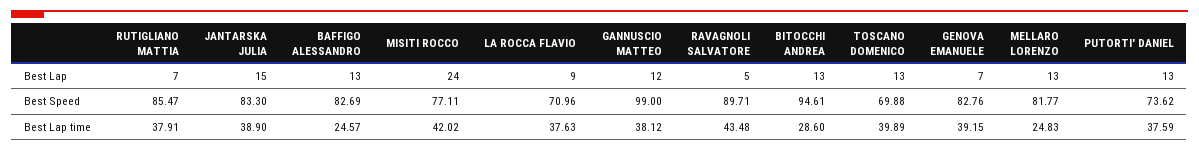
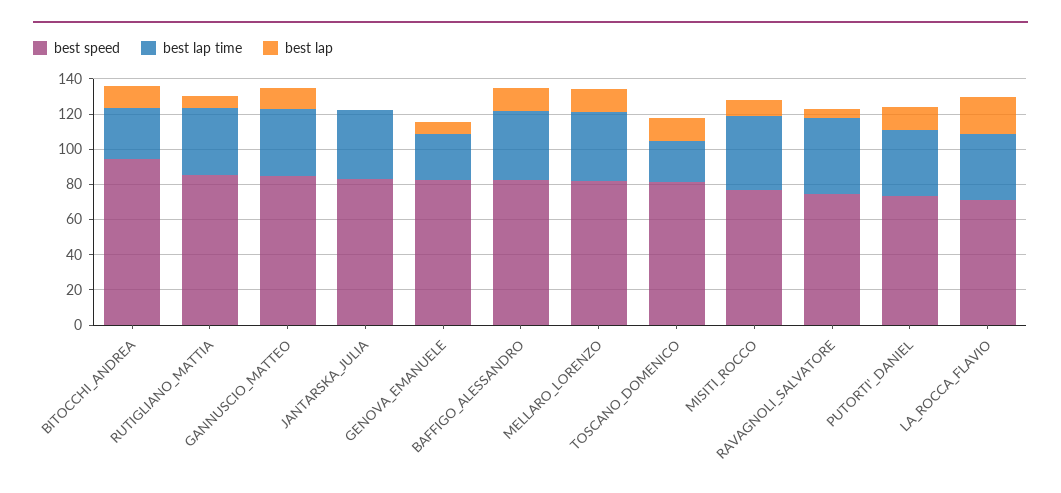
  {
    "Best Lap": {
      "RUTIGLIANO MATTIA": 7,
-     "JANTARSKA JULIA": 15,
+     "JANTARSKA JULIA": 0,
      "BAFFIGO ALESSANDRO": 13,
-     "MISITI ROCCO": 24,
+     "MISITI ROCCO": 10,
-     "LA ROCCA FLAVIO": 9,
+     "LA ROCCA FLAVIO": 20,
      "GANNUSCIO MATTEO": 12,
      "RAVAGNOLI SALVATORE": 5,
      "BITOCCHI ANDREA": 13,
      "TOSCANO DOMENICO": 13,
      "GENOVA EMANUELE": 7,
      "MELLARO LORENZO": 13,
      "PUTORTI' DANIEL": 13
    },
    "Best Speed": {
      "RUTIGLIANO MATTIA": 85.47,
      "JANTARSKA JULIA": 83.3,
      "BAFFIGO ALESSANDRO": 82.69,
      "MISITI ROCCO": 77.11,
      "LA ROCCA FLAVIO": 70.96,
-     "GANNUSCIO MATTEO": 99,
+     "GANNUSCIO MATTEO": 85,
-     "RAVAGNOLI SALVATORE": 89.71,
+     "RAVAGNOLI SALVATORE": 75,
      "BITOCCHI ANDREA": 94.61,
-     "TOSCANO DOMENICO": 69.88,
+     "TOSCANO DOMENICO": 80,
      "GENOVA EMANUELE": 82.76,
      "MELLARO LORENZO": 81.77,
      "PUTORTI' DANIEL": 73.62
    },
    "Best Lap time": {
      "RUTIGLIANO MATTIA": 37.91,
      "JANTARSKA JULIA": 38.9,
-     "BAFFIGO ALESSANDRO": 24.57,
+     "BAFFIGO ALESSANDRO": 40,
      "MISITI ROCCO": 42.02,
      "LA ROCCA FLAVIO": 37.63,
      "GANNUSCIO MATTEO": 38.12,
      "RAVAGNOLI SALVATORE": 43.48,
      "BITOCCHI ANDREA": 28.6,
-     "TOSCANO DOMENICO": 39.89,
+     "TOSCANO DOMENICO": 25,
-     "GENOVA EMANUELE": 39.15,
+     "GENOVA EMANUELE": 25,
-     "MELLARO LORENZO": 24.83,
+     "MELLARO LORENZO": 40,
      "PUTORTI' DANIEL": 37.59
    }
  }

